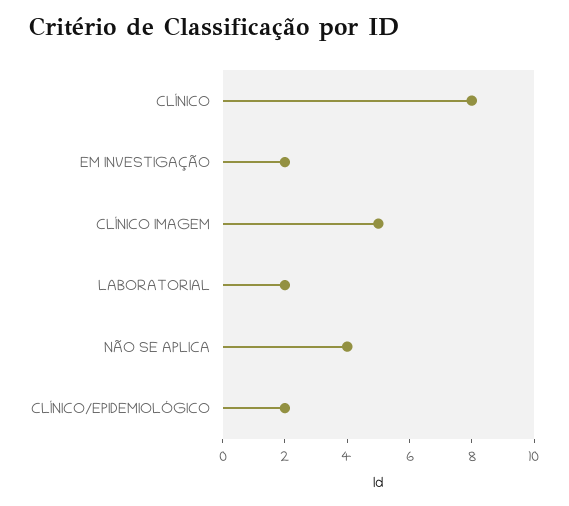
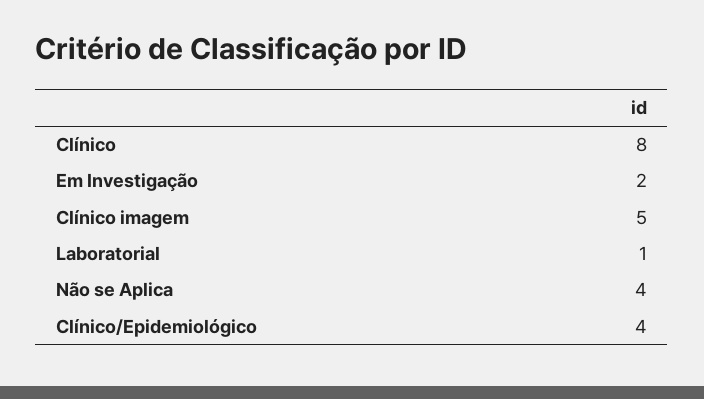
  {
    "CLÍNICO": 8,
    "EM INVESTIGAÇÃO": 2,
    "CLÍNICO IMAGEM": 5,
-   "LABORATORIAL": 2,
+   "LABORATORIAL": 1,
    "NÃO SE APLICA": 4,
-   "CLÍNICO/EPIDEMIOLÓGICO": 2
+   "CLÍNICO/EPIDEMIOLÓGICO": 4
  }

